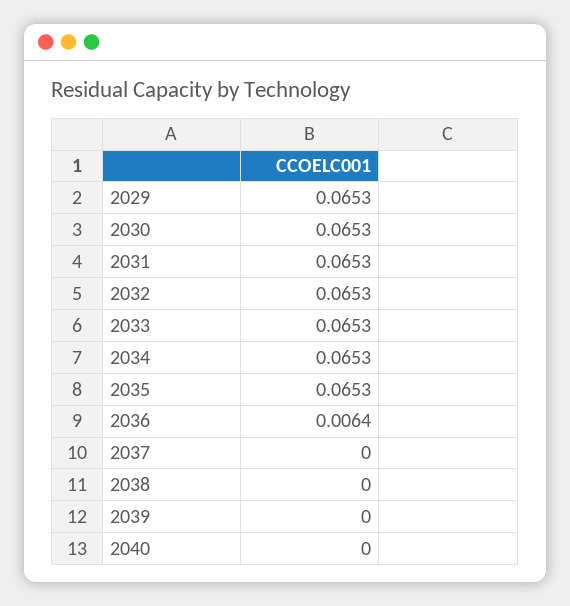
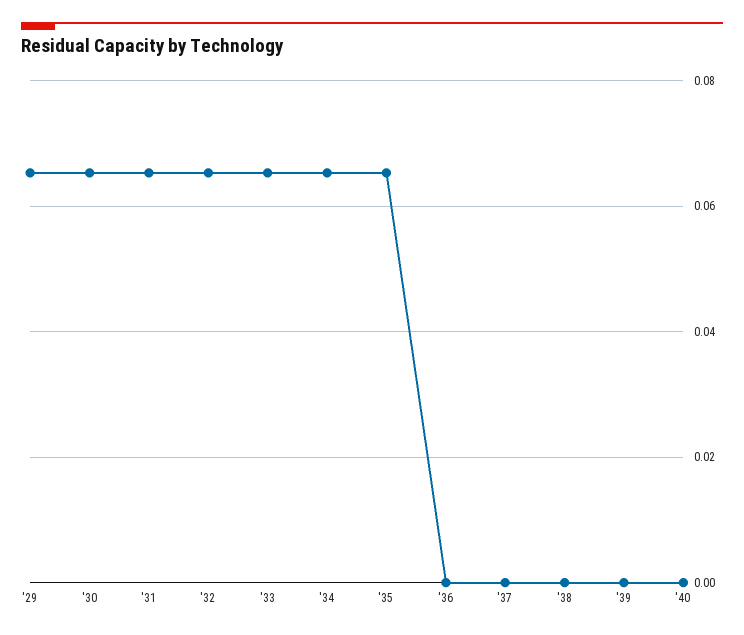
  {
    "2029": 0.0653,
    "2030": 0.0653,
    "2031": 0.0653,
    "2032": 0.0653,
    "2033": 0.0653,
    "2034": 0.0653,
    "2035": 0.0653,
-   "2036": 0.0064,
+   "2036": 0,
    "2037": 0,
    "2038": 0,
    "2039": 0,
    "2040": 0
  }

